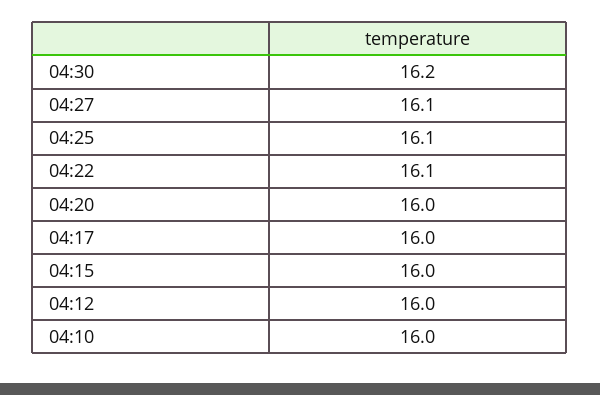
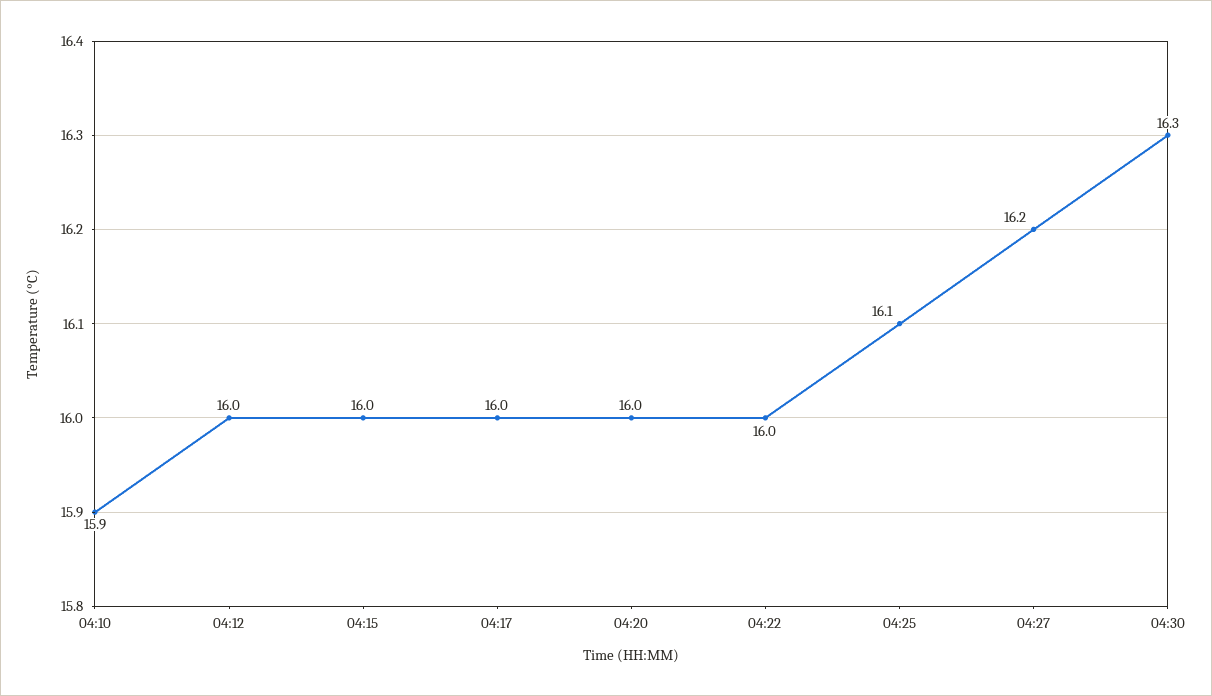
  {
-   "04:30": 16.2,
+   "04:30": 16.3,
-   "04:27": 16.1,
+   "04:27": 16.2,
    "04:25": 16.1,
-   "04:22": 16.1,
+   "04:22": 16,
    "04:20": 16,
    "04:17": 16,
    "04:15": 16,
    "04:12": 16,
-   "04:10": 16
+   "04:10": 15.9
  }

